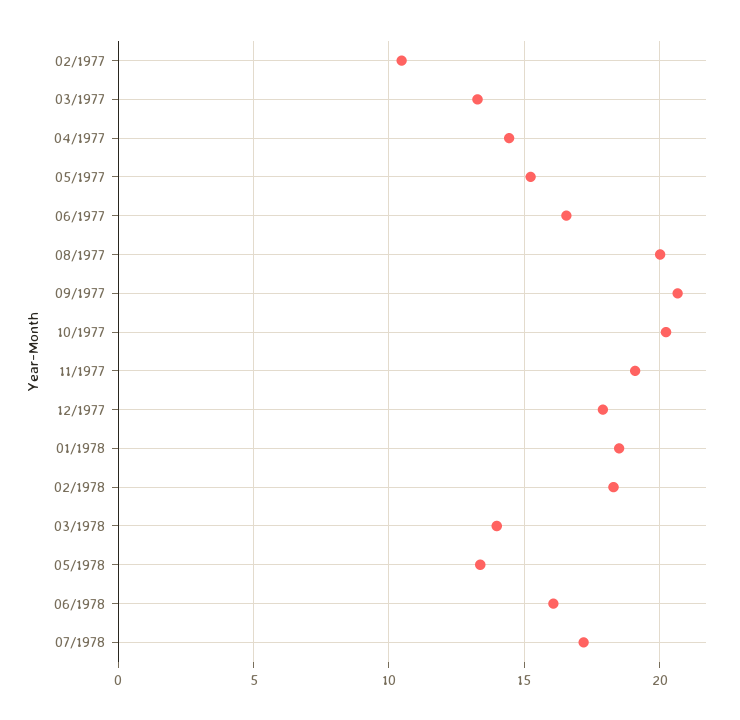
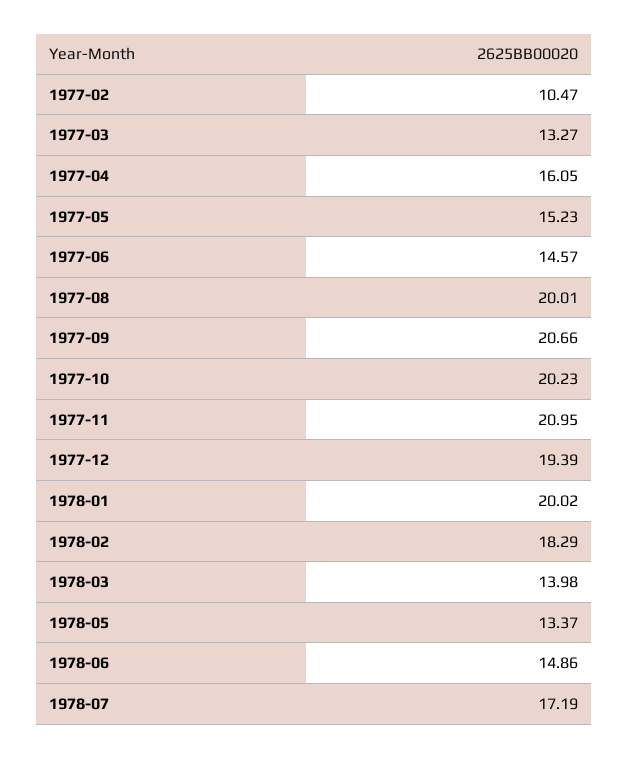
  {
    "02/1977": 10.47,
    "03/1977": 13.27,
-   "04/1977": 14.5,
+   "04/1977": 16.05,
    "05/1977": 15.23,
-   "06/1977": 16.5,
+   "06/1977": 14.57,
    "08/1977": 20.01,
    "09/1977": 20.66,
    "10/1977": 20.23,
-   "11/1977": 19,
+   "11/1977": 20.95,
-   "12/1977": 18,
+   "12/1977": 19.39,
-   "01/1978": 18.5,
+   "01/1978": 20.02,
    "02/1978": 18.29,
    "03/1978": 13.98,
    "05/1978": 13.37,
-   "06/1978": 16,
+   "06/1978": 14.86,
    "07/1978": 17.19
  }

